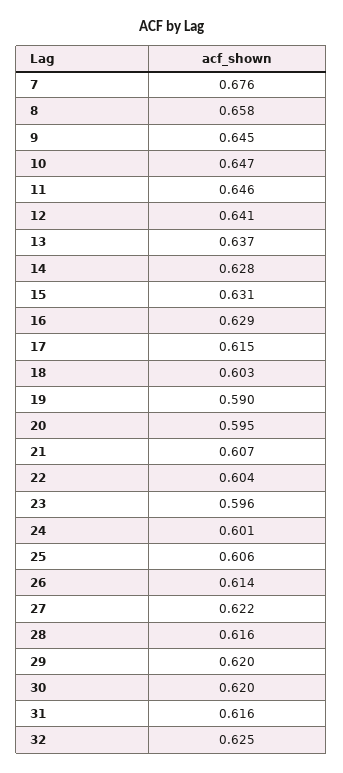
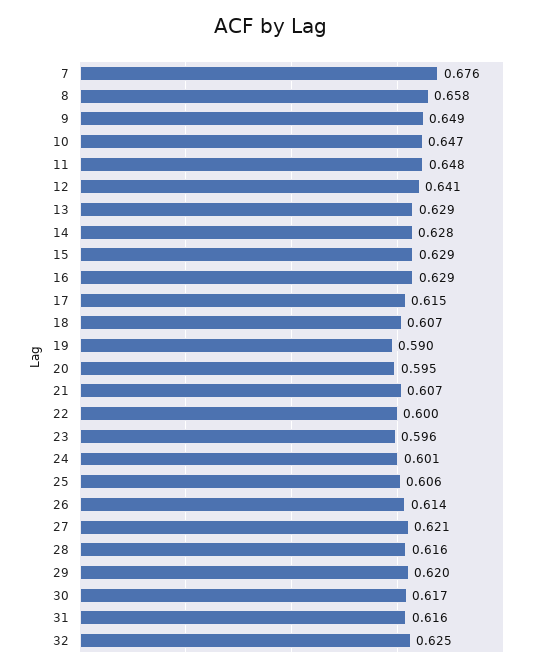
  {
    "7": 0.676,
    "8": 0.658,
-   "9": 0.645,
+   "9": 0.649,
    "10": 0.647,
-   "11": 0.646,
+   "11": 0.648,
    "12": 0.641,
-   "13": 0.637,
+   "13": 0.629,
    "14": 0.628,
-   "15": 0.631,
+   "15": 0.629,
    "16": 0.629,
    "17": 0.615,
-   "18": 0.603,
+   "18": 0.607,
    "19": 0.59,
    "20": 0.595,
    "21": 0.607,
-   "22": 0.604,
+   "22": 0.6,
    "23": 0.596,
    "24": 0.601,
    "25": 0.606,
    "26": 0.614,
-   "27": 0.622,
+   "27": 0.621,
    "28": 0.616,
    "29": 0.62,
-   "30": 0.62,
+   "30": 0.617,
    "31": 0.616,
    "32": 0.625
  }

